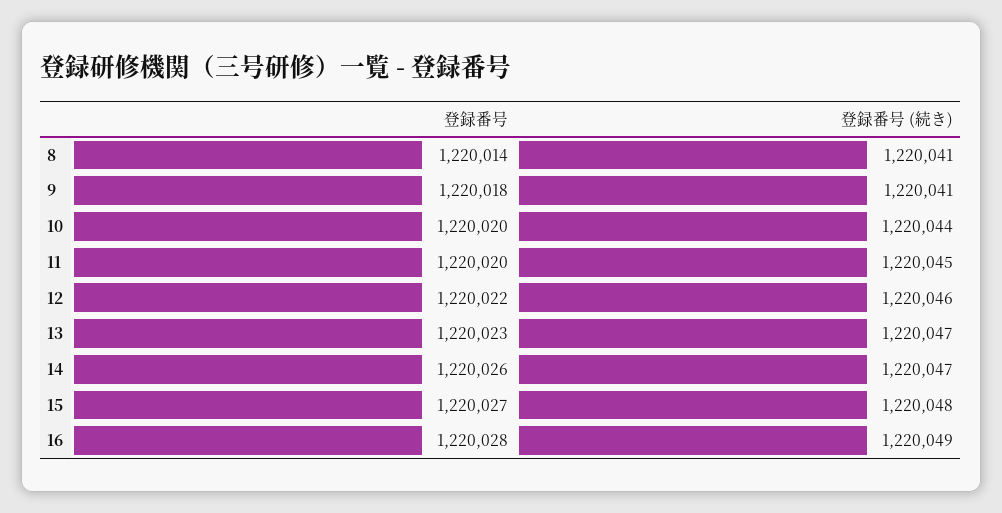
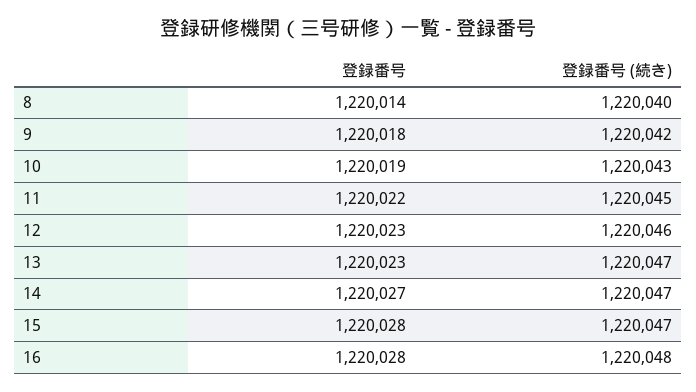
  {
    "登録番号": {
      "8": 1220014,
      "9": 1220018,
-     "10": 1220020,
+     "10": 1220019,
-     "11": 1220020,
+     "11": 1220022,
-     "12": 1220022,
+     "12": 1220023,
      "13": 1220023,
-     "14": 1220026,
+     "14": 1220027,
-     "15": 1220027,
+     "15": 1220028,
      "16": 1220028
    },
    "登録番号 (続き)": {
-     "8": 1220041,
+     "8": 1220040,
-     "9": 1220041,
+     "9": 1220042,
-     "10": 1220044,
+     "10": 1220043,
      "11": 1220045,
      "12": 1220046,
      "13": 1220047,
      "14": 1220047,
-     "15": 1220048,
+     "15": 1220047,
-     "16": 1220049
+     "16": 1220048
    }
  }

